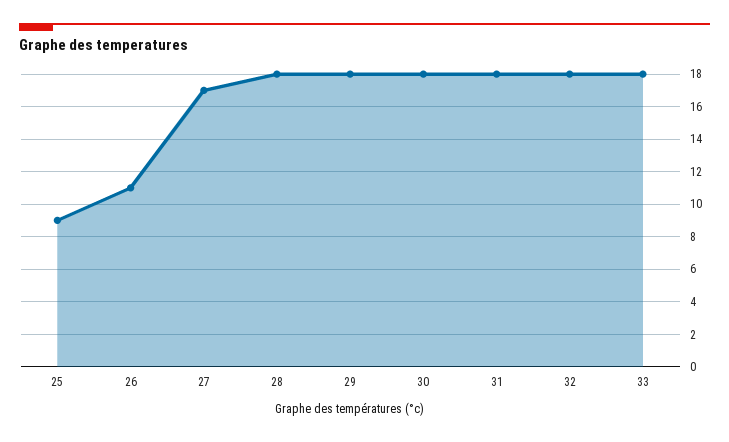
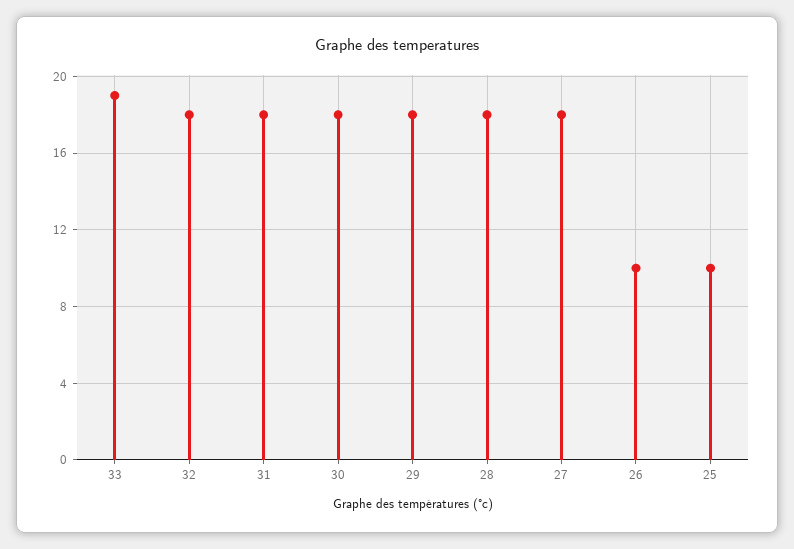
  {
-   "25": 9,
+   "25": 10,
-   "26": 11,
+   "26": 10,
-   "27": 17,
+   "27": 18,
    "28": 18,
    "29": 18,
    "30": 18,
    "31": 18,
    "32": 18,
-   "33": 18
+   "33": 19
  }

